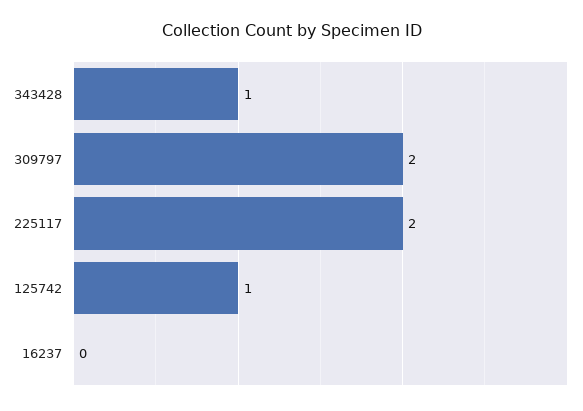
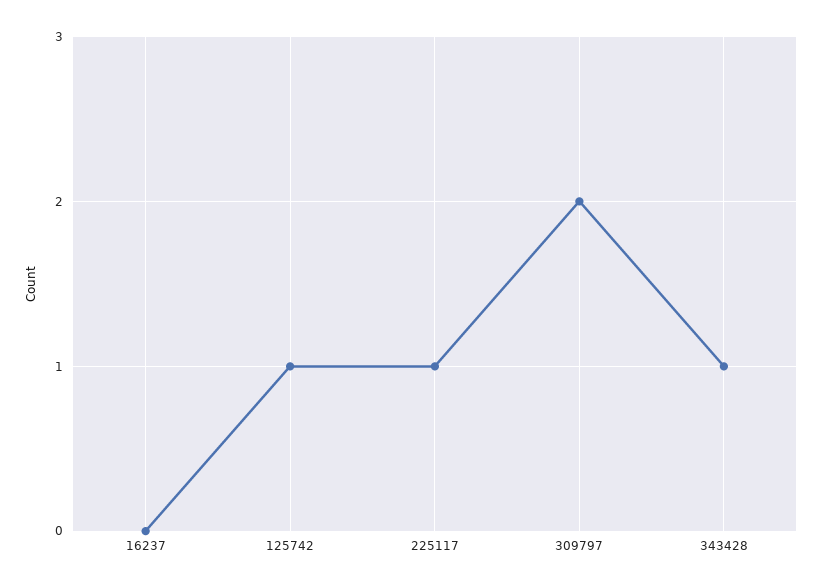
  {
    "343428": 1,
    "309797": 2,
-   "225117": 2,
+   "225117": 1,
    "125742": 1,
    "16237": 0
  }

